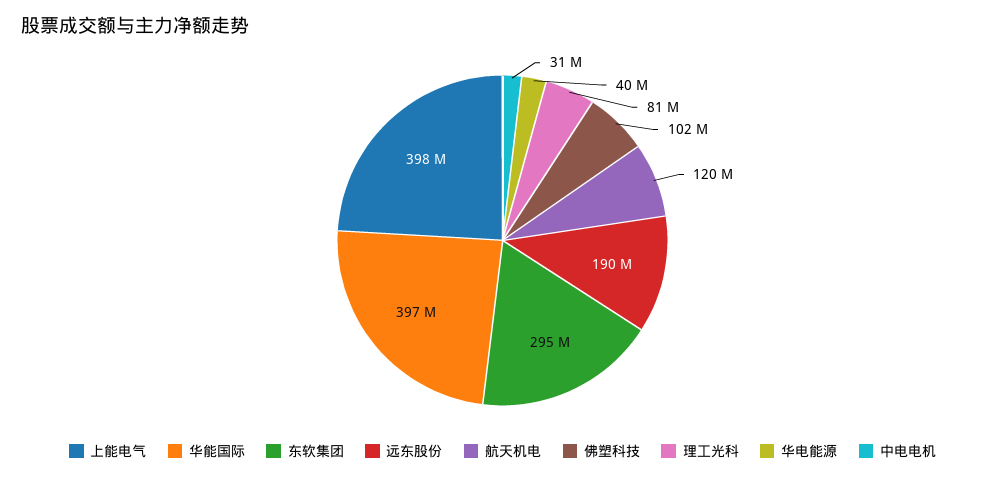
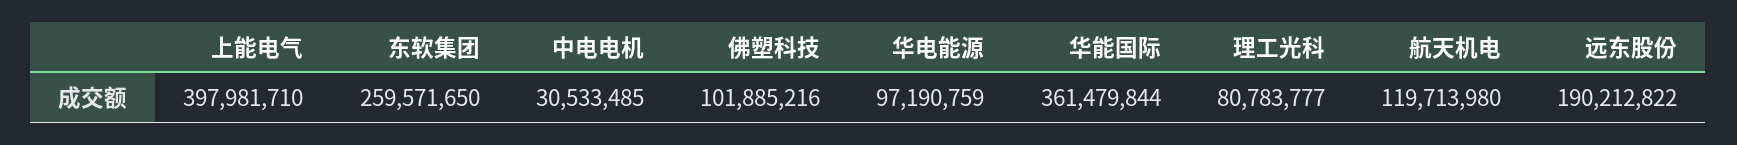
  {
    "上能电气": 397981710,
-   "华能国际": 397000000,
+   "华能国际": 361479844,
-   "东软集团": 295000000,
+   "东软集团": 259571650,
    "远东股份": 190212822,
    "航天机电": 119713980,
    "佛塑科技": 101885216,
    "理工光科": 80783777,
-   "华电能源": 40000000,
+   "华电能源": 97190759,
    "中电电机": 30533485
  }

